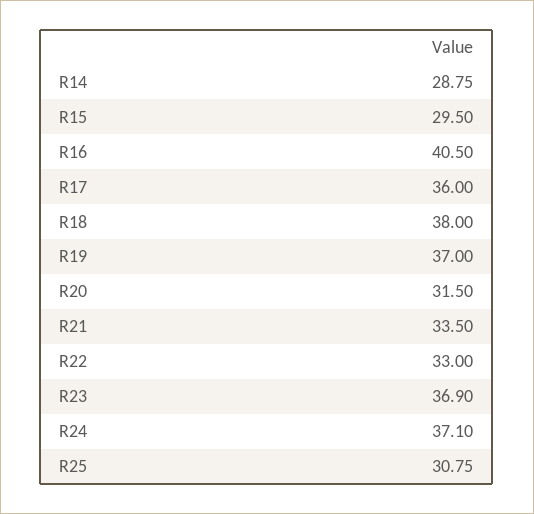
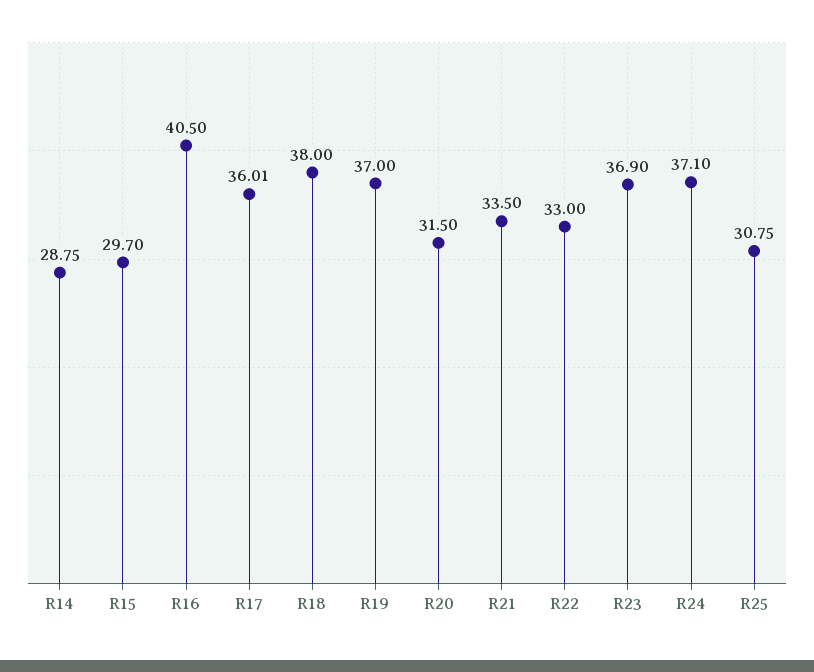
  {
    "R14": 28.75,
-   "R15": 29.5,
+   "R15": 29.7,
    "R16": 40.5,
-   "R17": 36,
+   "R17": 36.01,
    "R18": 38,
    "R19": 37,
    "R20": 31.5,
    "R21": 33.5,
    "R22": 33,
    "R23": 36.9,
    "R24": 37.1,
    "R25": 30.75
  }

